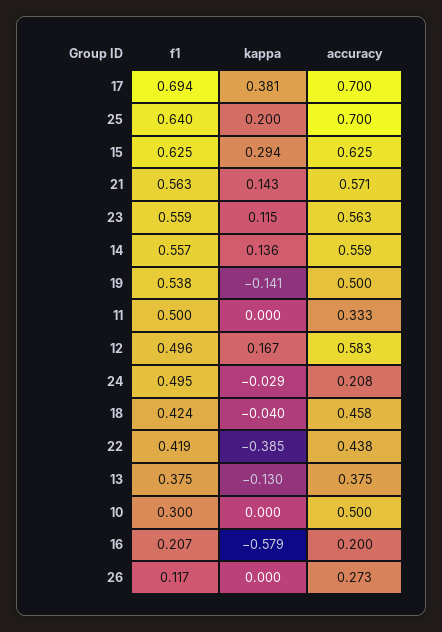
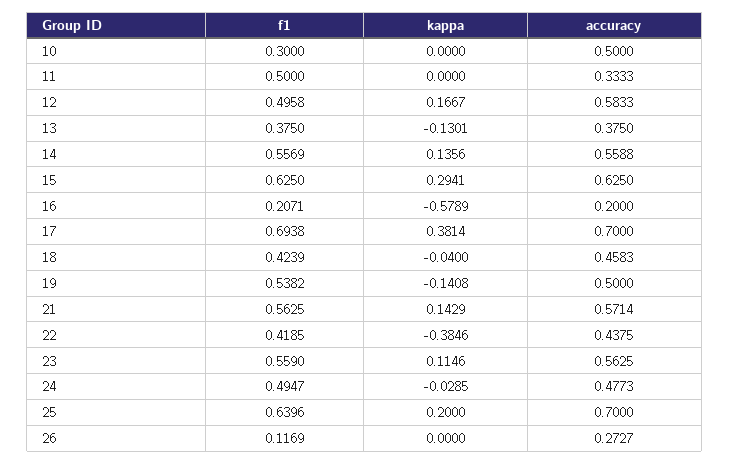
  {
    "f1": {
      "17": 0.6938,
      "25": 0.6396,
      "15": 0.625,
      "21": 0.5625,
      "23": 0.559,
      "14": 0.5569,
      "19": 0.5382,
      "11": 0.5,
      "12": 0.4958,
      "24": 0.4947,
      "18": 0.4239,
      "22": 0.4185,
      "13": 0.375,
      "10": 0.3,
      "16": 0.2071,
      "26": 0.1169
    },
    "kappa": {
      "17": 0.3814,
      "25": 0.2,
      "15": 0.2941,
      "21": 0.1429,
      "23": 0.1146,
      "14": 0.1356,
      "19": -0.1408,
      "11": 0,
      "12": 0.1667,
      "24": -0.0285,
      "18": -0.04,
      "22": -0.3846,
      "13": -0.1301,
      "10": 0,
      "16": -0.5789,
      "26": 0
    },
    "accuracy": {
      "17": 0.7,
      "25": 0.7,
      "15": 0.625,
      "21": 0.5714,
      "23": 0.5625,
      "14": 0.5588,
      "19": 0.5,
      "11": 0.3333,
      "12": 0.5833,
-     "24": 0.208,
+     "24": 0.4773,
      "18": 0.4583,
      "22": 0.4375,
      "13": 0.375,
      "10": 0.5,
      "16": 0.2,
      "26": 0.2727
    }
  }

